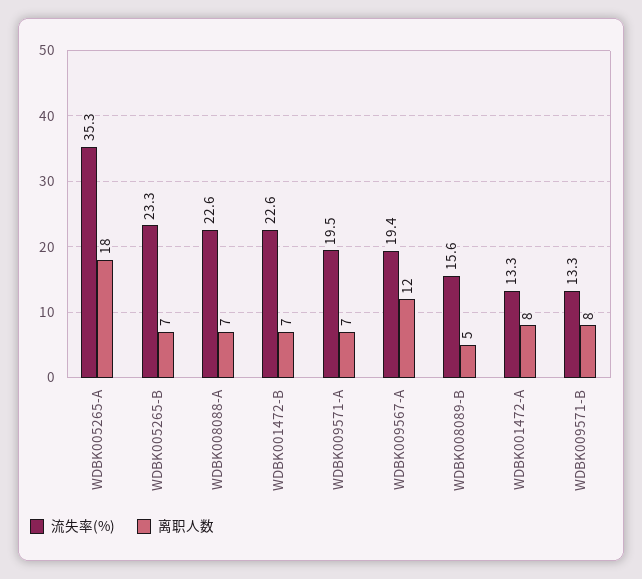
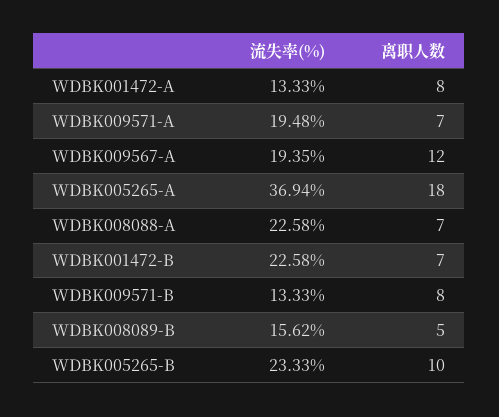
  {
    "流失率(%)": {
-     "WDBK005265-A": 35.3,
+     "WDBK005265-A": 36.94,
      "WDBK005265-B": 23.33,
      "WDBK008088-A": 22.58,
      "WDBK001472-B": 22.58,
      "WDBK009571-A": 19.48,
      "WDBK009567-A": 19.35,
      "WDBK008089-B": 15.62,
      "WDBK001472-A": 13.33,
      "WDBK009571-B": 13.33
    },
    "离职人数": {
      "WDBK005265-A": 18,
-     "WDBK005265-B": 7,
+     "WDBK005265-B": 10,
      "WDBK008088-A": 7,
      "WDBK001472-B": 7,
      "WDBK009571-A": 7,
      "WDBK009567-A": 12,
      "WDBK008089-B": 5,
      "WDBK001472-A": 8,
      "WDBK009571-B": 8
    }
  }

